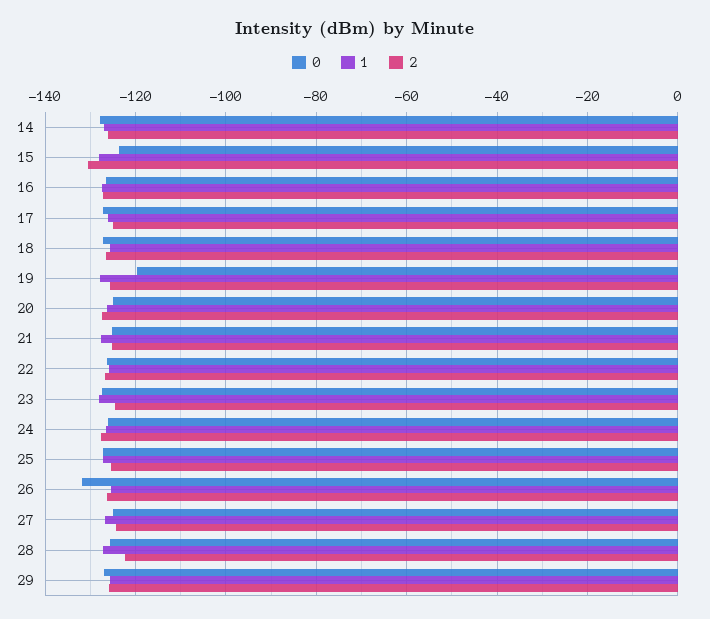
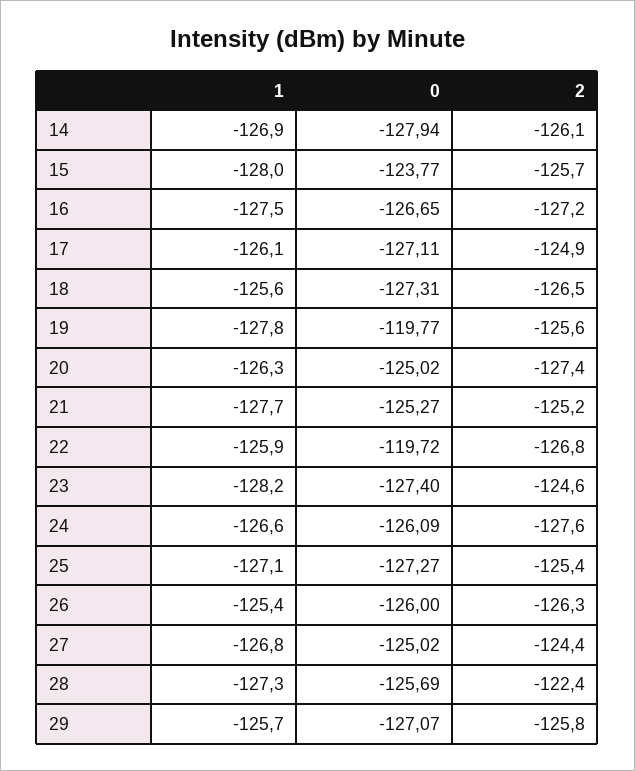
  {
    "0": {
      "14": -127.94,
      "15": -123.77,
      "16": -126.65,
      "17": -127.11,
      "18": -127.31,
      "19": -119.77,
      "20": -125.02,
      "21": -125.27,
-     "22": -126,
+     "22": -119.72,
      "23": -127.4,
      "24": -126.09,
      "25": -127.27,
-     "26": -132,
+     "26": -126,
      "27": -125.02,
      "28": -125.69,
      "29": -127.07
    },
    "1": {
      "14": -126.9,
      "15": -128,
      "16": -127.5,
      "17": -126.1,
      "18": -125.6,
      "19": -127.8,
      "20": -126.3,
      "21": -127.7,
      "22": -125.9,
      "23": -128.2,
      "24": -126.6,
      "25": -127.1,
      "26": -125.4,
      "27": -126.8,
      "28": -127.3,
      "29": -125.7
    },
    "2": {
      "14": -126.1,
-     "15": -130,
+     "15": -125.7,
      "16": -127.2,
      "17": -124.9,
      "18": -126.5,
      "19": -125.6,
      "20": -127.4,
      "21": -125.2,
      "22": -126.8,
      "23": -124.6,
      "24": -127.6,
      "25": -125.4,
      "26": -126.3,
      "27": -124.4,
      "28": -122.4,
      "29": -125.8
    }
  }

